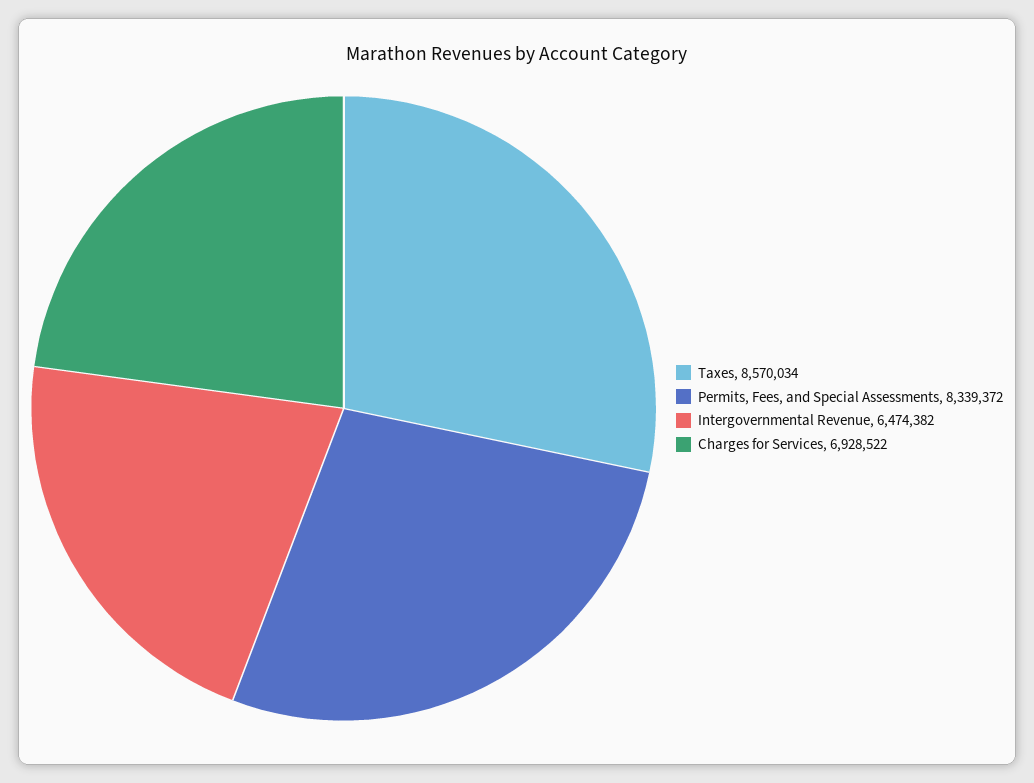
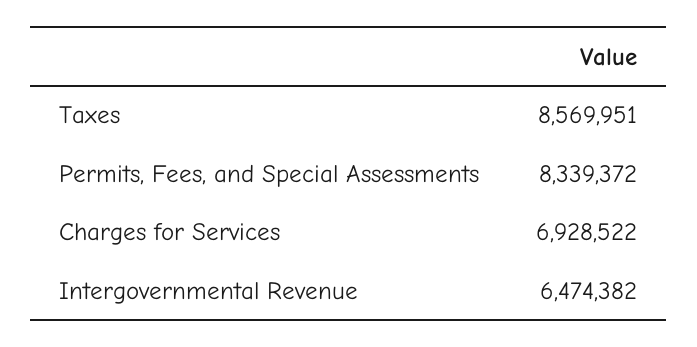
  {
-   "Taxes": 8570034,
+   "Taxes": 8569951,
    "Permits, Fees, and Special Assessments": 8339372,
    "Intergovernmental Revenue": 6474382,
    "Charges for Services": 6928522
  }

